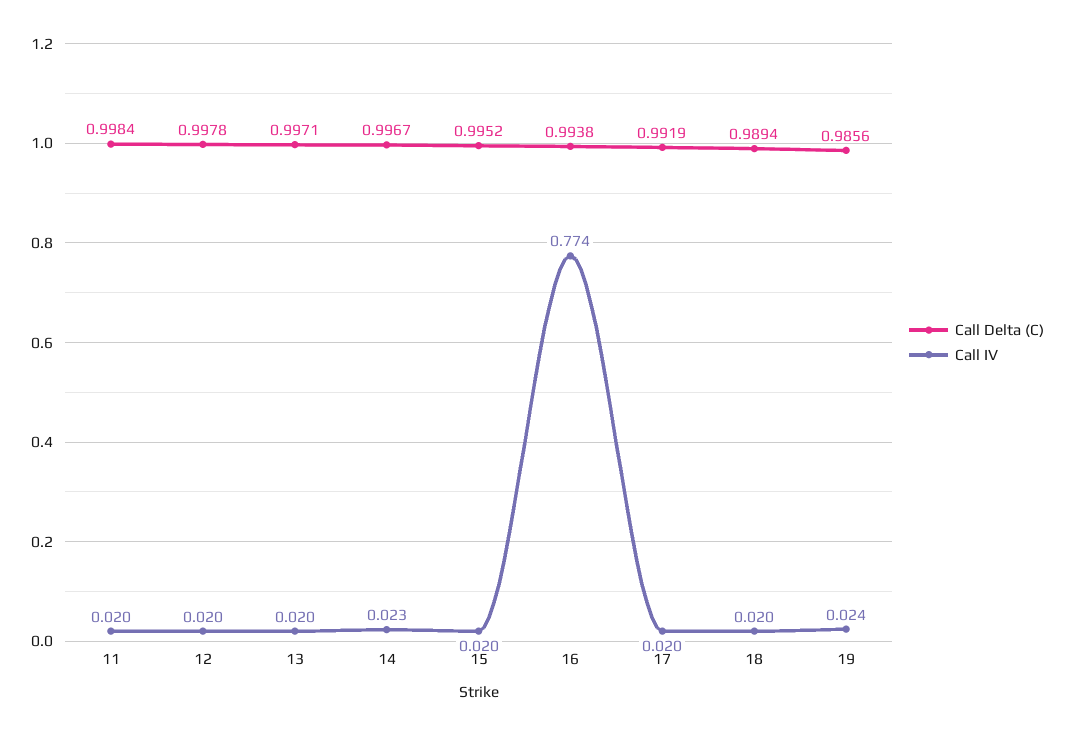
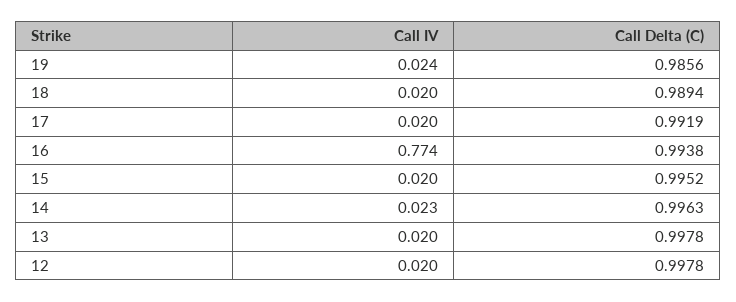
  {
    "Call Delta (C)": {
-     "11": 0.9984,
      "12": 0.9978,
-     "13": 0.9971,
+     "13": 0.9978,
-     "14": 0.9967,
+     "14": 0.9963,
      "15": 0.9952,
      "16": 0.9938,
      "17": 0.9919,
      "18": 0.9894,
      "19": 0.9856
    },
    "Call IV": {
-     "11": 0.02,
      "12": 0.02,
      "13": 0.02,
      "14": 0.023,
      "15": 0.02,
      "16": 0.774,
      "17": 0.02,
      "18": 0.02,
      "19": 0.024
    }
  }

